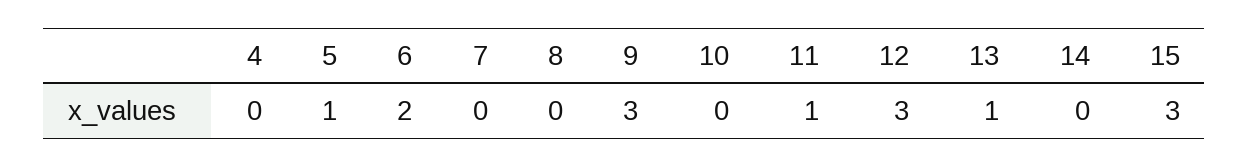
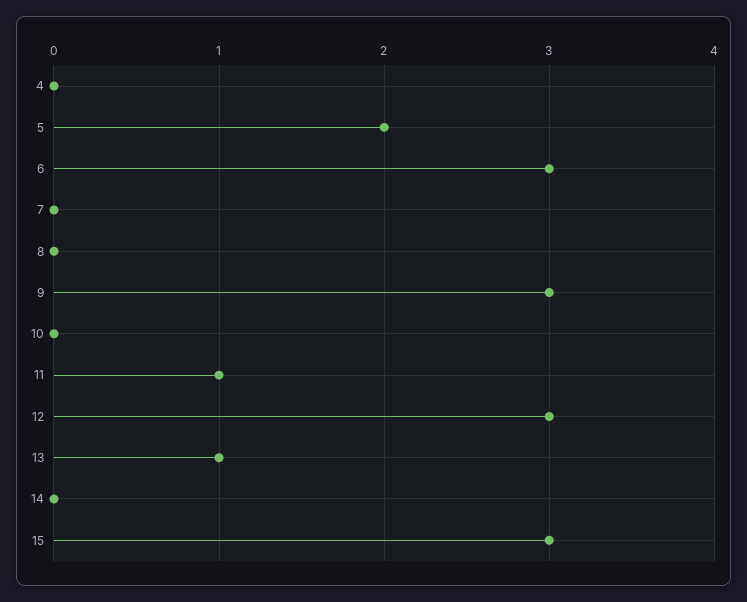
  {
    "4": 0,
-   "5": 1,
+   "5": 2,
-   "6": 2,
+   "6": 3,
    "7": 0,
    "8": 0,
    "9": 3,
    "10": 0,
    "11": 1,
    "12": 3,
    "13": 1,
    "14": 0,
    "15": 3
  }

